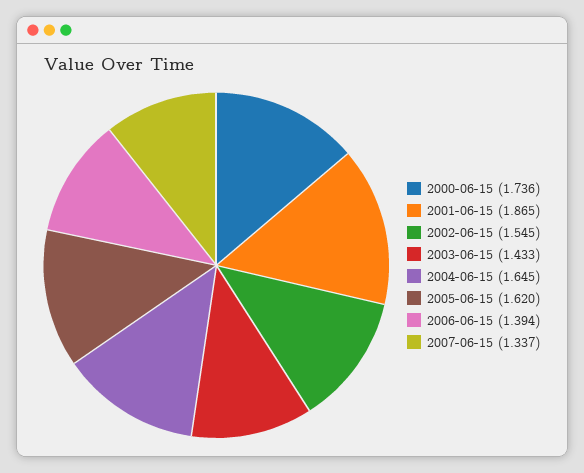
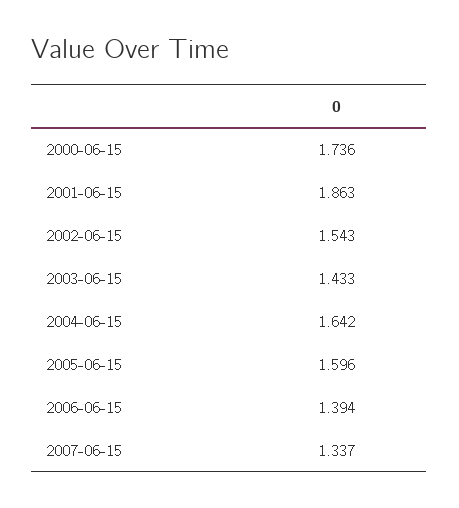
  {
    "2000-06-15": 1.736,
-   "2001-06-15": 1.865,
+   "2001-06-15": 1.863,
-   "2002-06-15": 1.545,
+   "2002-06-15": 1.543,
    "2003-06-15": 1.433,
-   "2004-06-15": 1.645,
+   "2004-06-15": 1.642,
-   "2005-06-15": 1.62,
+   "2005-06-15": 1.596,
    "2006-06-15": 1.394,
    "2007-06-15": 1.337
  }

